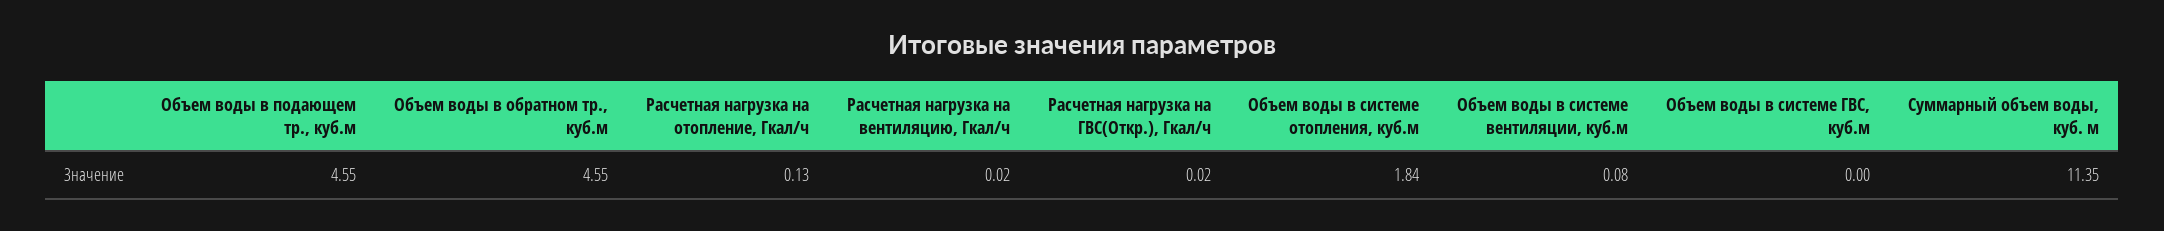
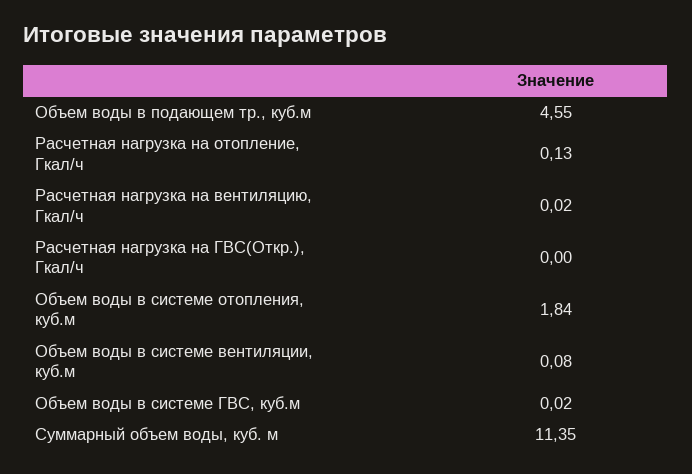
  {
    "Объем воды в подающем тр., куб.м": 4.55,
-   "Объем воды в обратном тр., куб.м": 4.55,
    "Расчетная нагрузка на отопление, Гкал/ч": 0.13,
    "Расчетная нагрузка на вентиляцию, Гкал/ч": 0.02,
-   "Расчетная нагрузка на ГВС(Откр.), Гкал/ч": 0.02,
+   "Расчетная нагрузка на ГВС(Откр.), Гкал/ч": 0,
    "Объем воды в системе отопления, куб.м": 1.84,
    "Объем воды в системе вентиляции, куб.м": 0.08,
-   "Объем воды в системе ГВС, куб.м": 0,
+   "Объем воды в системе ГВС, куб.м": 0.02,
    "Суммарный объем воды, куб. м": 11.35
  }

